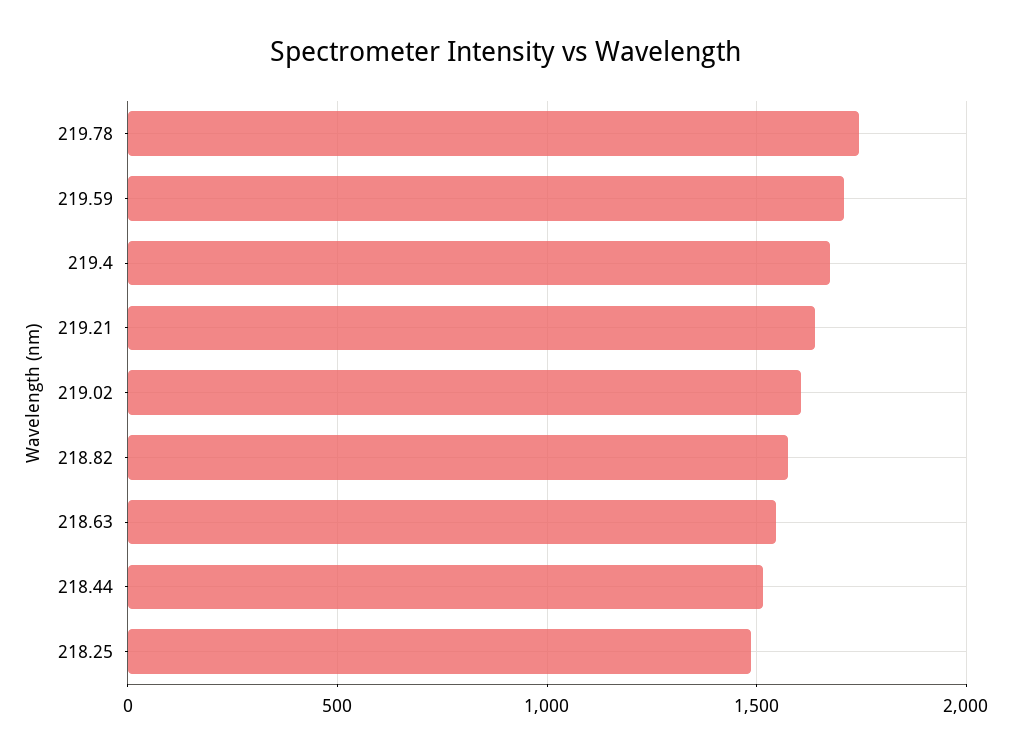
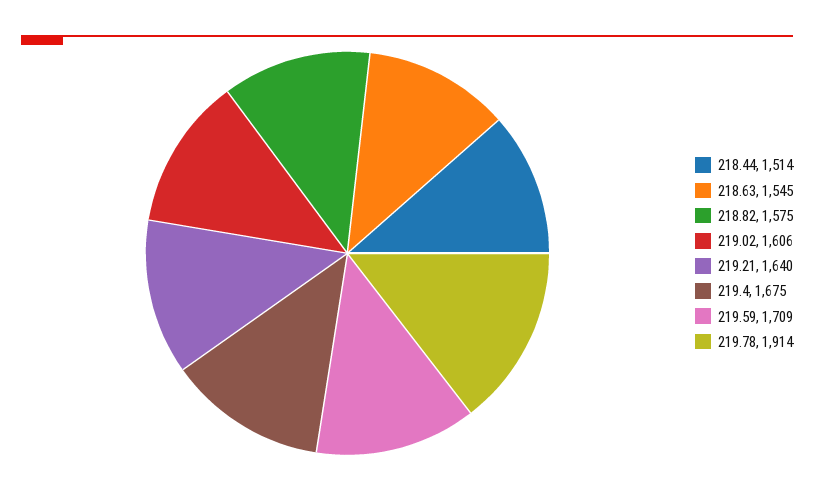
  {
-   "219.78": 1750,
+   "219.78": 1914,
    "219.59": 1709,
    "219.4": 1675,
    "219.21": 1640,
    "219.02": 1606,
    "218.82": 1575,
    "218.63": 1545,
-   "218.44": 1514,
+   "218.44": 1514
-   "218.25": 1500
  }

